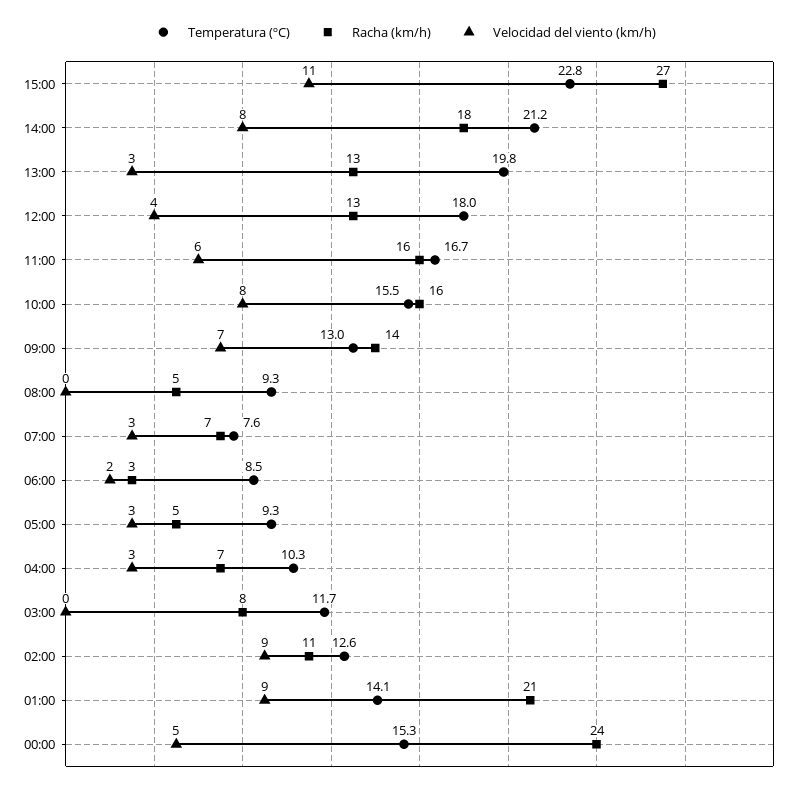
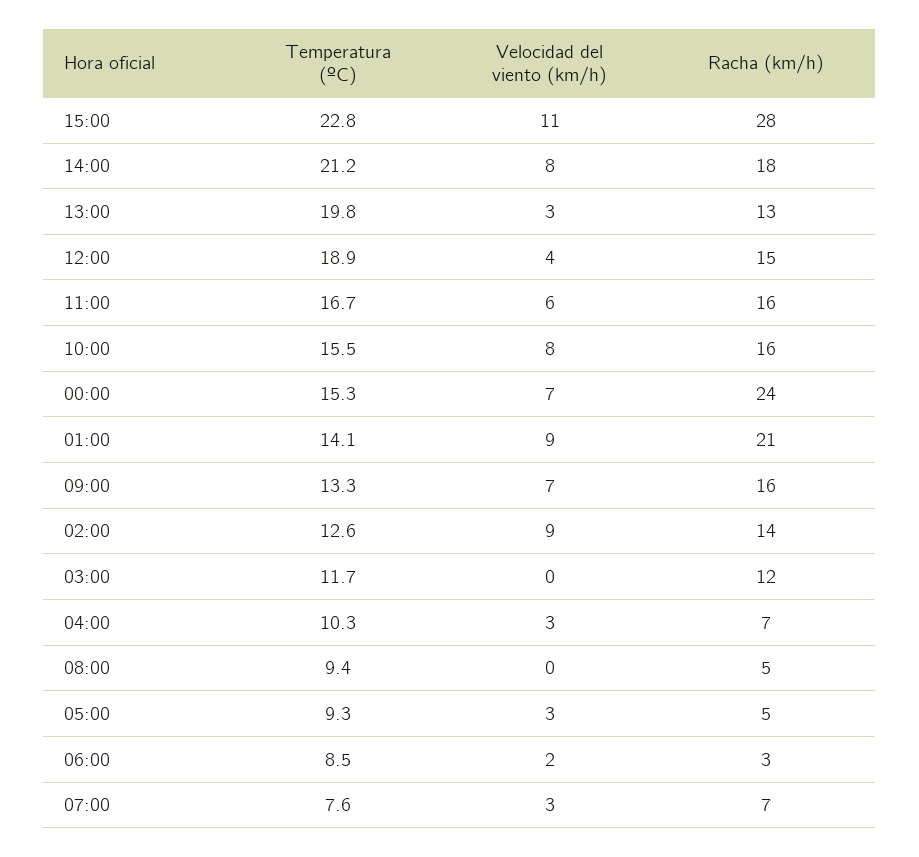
  {
    "Temperatura (ºC)": {
      "15:00": 22.8,
      "14:00": 21.2,
      "13:00": 19.8,
-     "12:00": 18,
+     "12:00": 18.9,
      "11:00": 16.7,
      "10:00": 15.5,
-     "09:00": 13,
+     "09:00": 13.3,
-     "08:00": 9.3,
+     "08:00": 9.4,
      "07:00": 7.6,
      "06:00": 8.5,
      "05:00": 9.3,
      "04:00": 10.3,
      "03:00": 11.7,
      "02:00": 12.6,
      "01:00": 14.1,
      "00:00": 15.3
    },
    "Racha (km/h)": {
-     "15:00": 27,
+     "15:00": 28,
      "14:00": 18,
      "13:00": 13,
-     "12:00": 13,
+     "12:00": 15,
      "11:00": 16,
      "10:00": 16,
-     "09:00": 14,
+     "09:00": 16,
      "08:00": 5,
      "07:00": 7,
      "06:00": 3,
      "05:00": 5,
      "04:00": 7,
-     "03:00": 8,
+     "03:00": 12,
-     "02:00": 11,
+     "02:00": 14,
      "01:00": 21,
      "00:00": 24
    },
    "Velocidad del viento (km/h)": {
      "15:00": 11,
      "14:00": 8,
      "13:00": 3,
      "12:00": 4,
      "11:00": 6,
      "10:00": 8,
      "09:00": 7,
      "08:00": 0,
      "07:00": 3,
      "06:00": 2,
      "05:00": 3,
      "04:00": 3,
      "03:00": 0,
      "02:00": 9,
      "01:00": 9,
-     "00:00": 5
+     "00:00": 7
    }
  }

